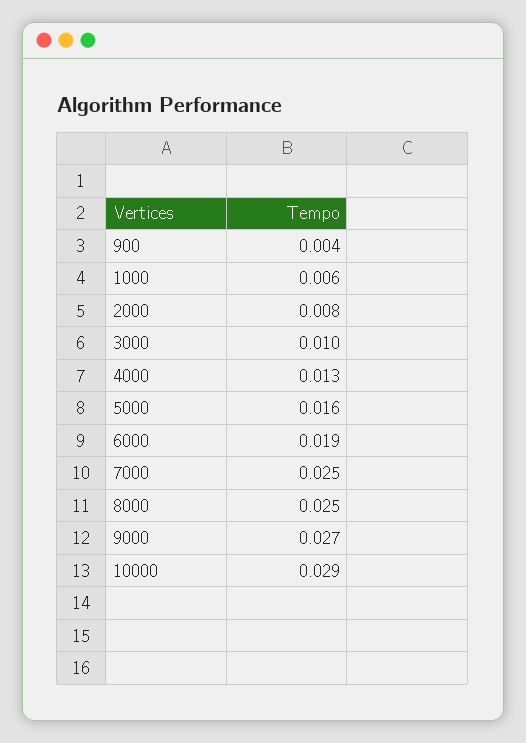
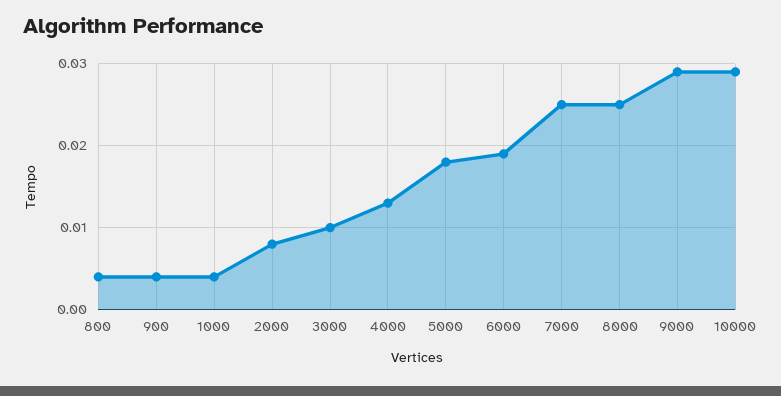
  {
    "900": 0.004,
-   "1000": 0.006,
+   "1000": 0.004,
    "2000": 0.008,
    "3000": 0.01,
    "4000": 0.013,
-   "5000": 0.016,
+   "5000": 0.018,
    "6000": 0.019,
    "7000": 0.025,
    "8000": 0.025,
-   "9000": 0.027,
+   "9000": 0.029,
-   "10000": 0.029
+   "10000": 0.029,
+   "800": 0.004
  }

